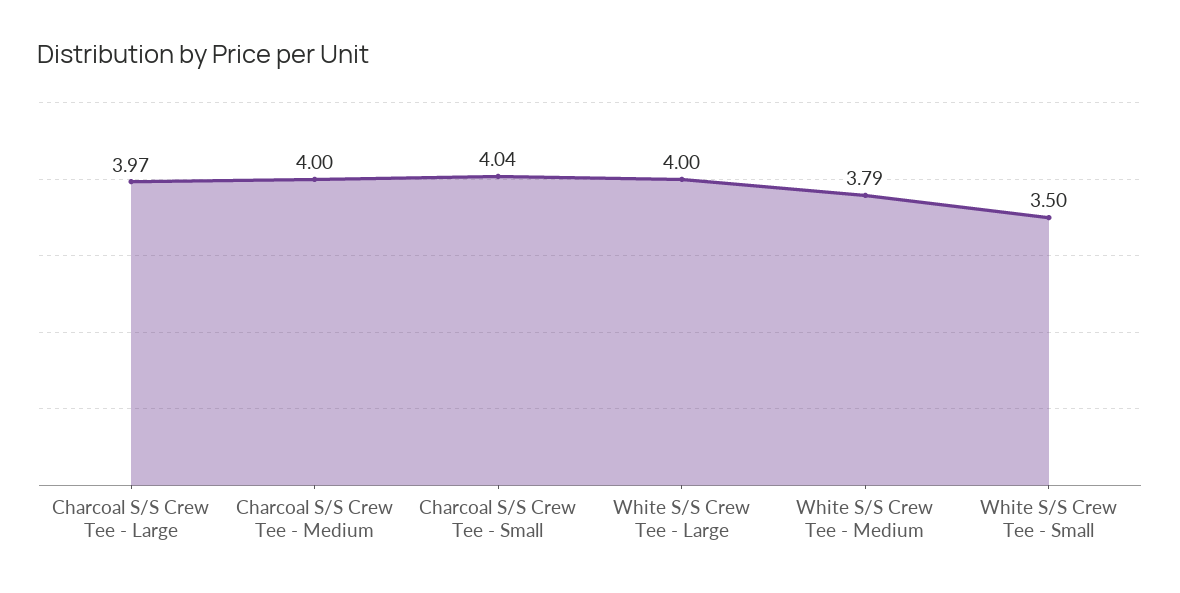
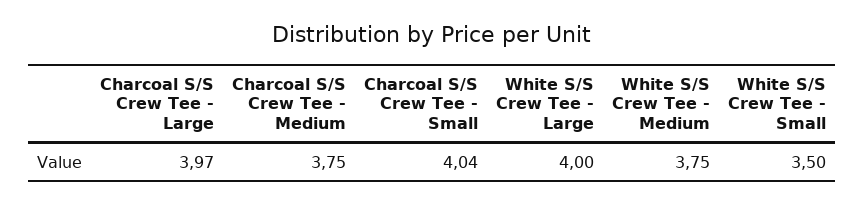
  {
    "Charcoal S/S Crew Tee - Large": 3.97,
-   "Charcoal S/S Crew Tee - Medium": 4,
+   "Charcoal S/S Crew Tee - Medium": 3.75,
    "Charcoal S/S Crew Tee - Small": 4.04,
    "White S/S Crew Tee - Large": 4,
-   "White S/S Crew Tee - Medium": 3.79,
+   "White S/S Crew Tee - Medium": 3.75,
    "White S/S Crew Tee - Small": 3.5
  }

